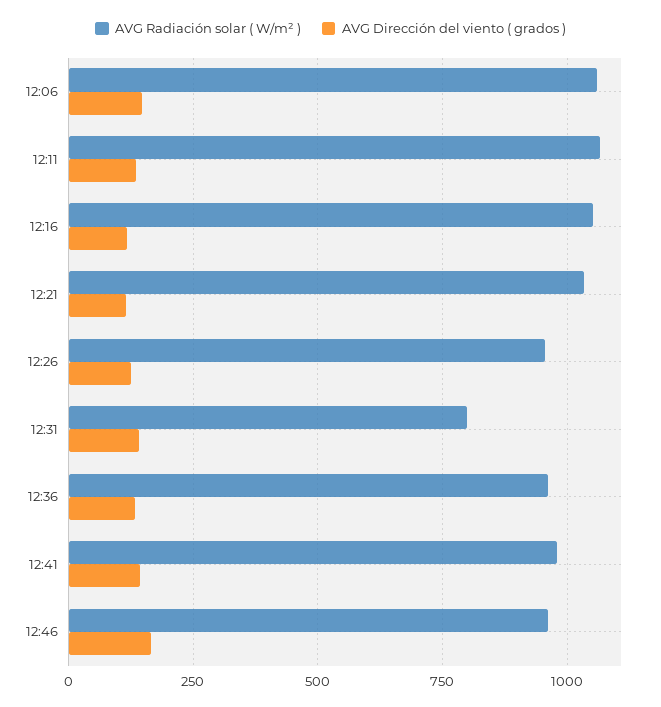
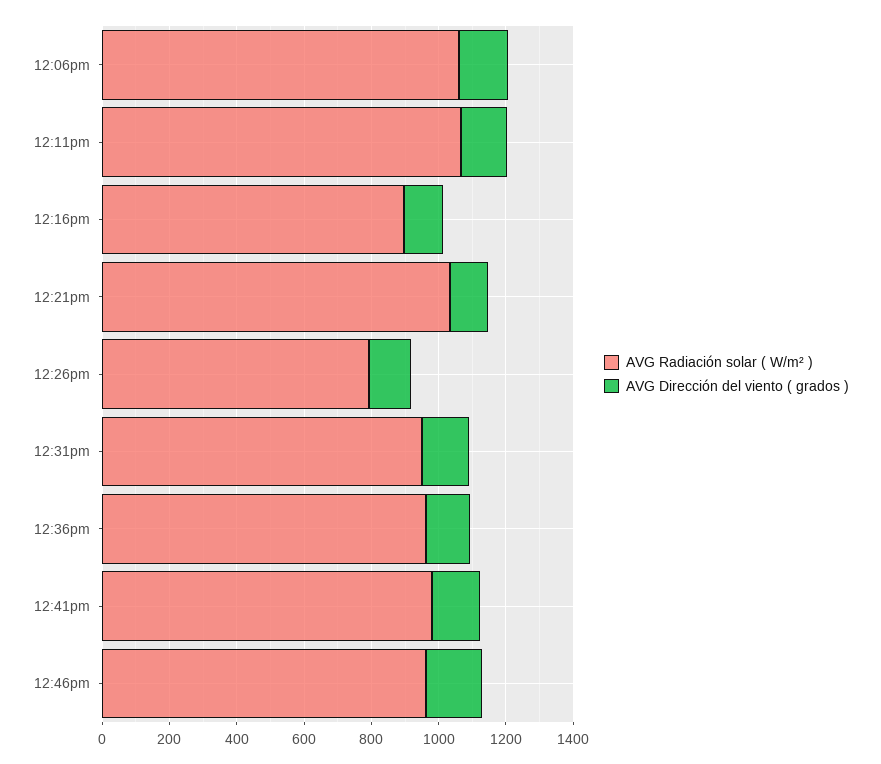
  {
    "AVG Radiación solar ( W/m² )": {
      "12:06": 1050,
      "12:11": 1075,
-     "12:16": 1050,
+     "12:16": 900,
      "12:21": 1025,
-     "12:26": 950,
+     "12:26": 800,
-     "12:31": 800,
+     "12:31": 950,
      "12:36": 950,
      "12:41": 975,
      "12:46": 950
    },
    "AVG Dirección del viento ( grados )": {
      "12:06": 150,
      "12:11": 125,
      "12:16": 125,
      "12:21": 125,
      "12:26": 125,
      "12:31": 150,
      "12:36": 125,
      "12:41": 150,
      "12:46": 175
    }
  }

